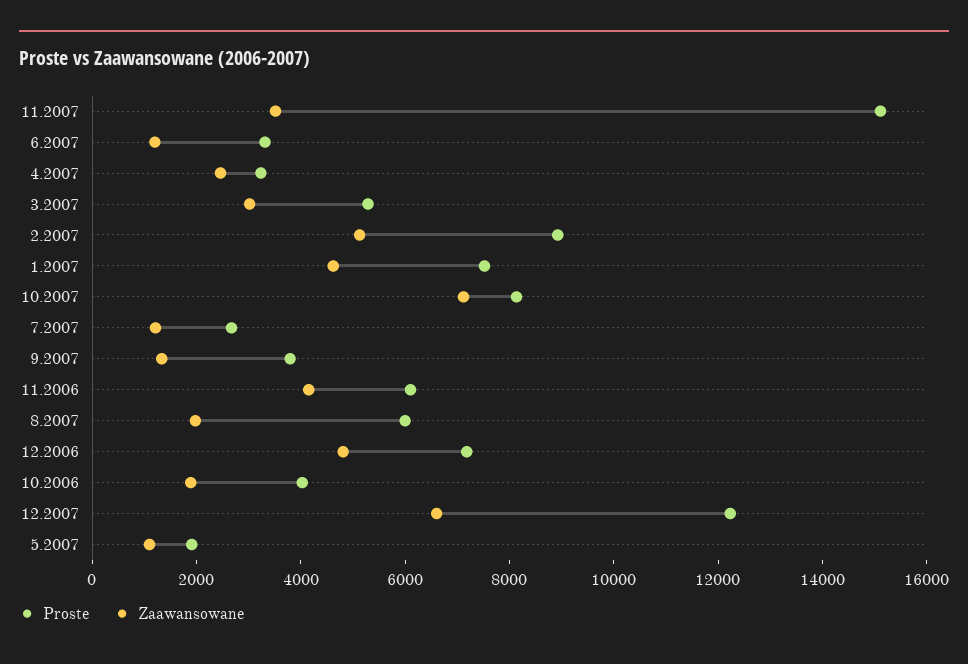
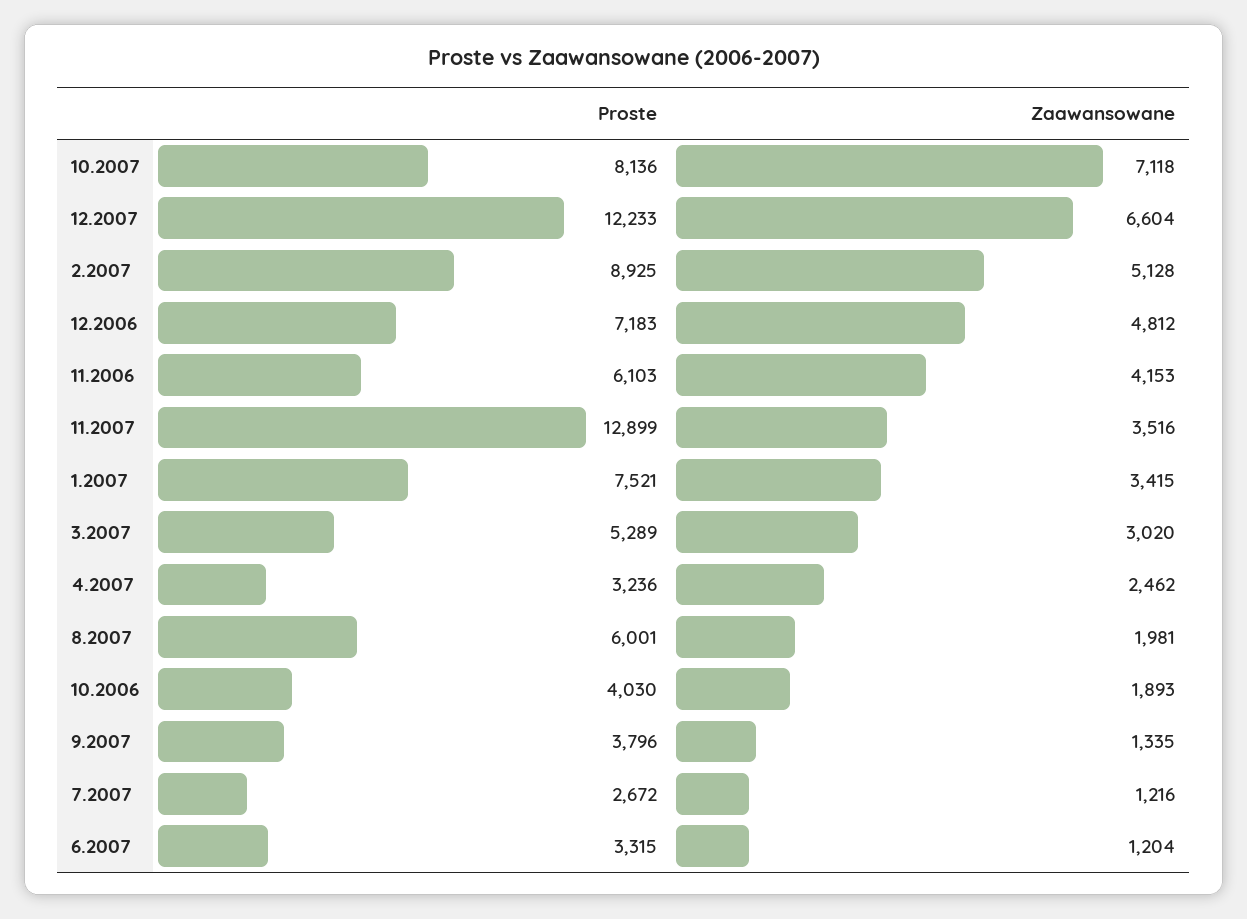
  {
    "Proste": {
-     "11.2007": 15000,
+     "11.2007": 12899,
      "6.2007": 3315,
      "4.2007": 3236,
      "3.2007": 5289,
      "2.2007": 8925,
      "1.2007": 7521,
      "10.2007": 8136,
      "7.2007": 2672,
      "9.2007": 3796,
      "11.2006": 6103,
      "8.2007": 6001,
      "12.2006": 7183,
      "10.2006": 4030,
-     "12.2007": 12233,
+     "12.2007": 12233
-     "5.2007": 2000
    },
    "Zaawansowane": {
      "11.2007": 3516,
      "6.2007": 1204,
      "4.2007": 2462,
      "3.2007": 3020,
      "2.2007": 5128,
-     "1.2007": 4500,
+     "1.2007": 3415,
      "10.2007": 7118,
      "7.2007": 1216,
      "9.2007": 1335,
      "11.2006": 4153,
      "8.2007": 1981,
      "12.2006": 4812,
      "10.2006": 1893,
-     "12.2007": 6604,
+     "12.2007": 6604
-     "5.2007": 1000
    }
  }

